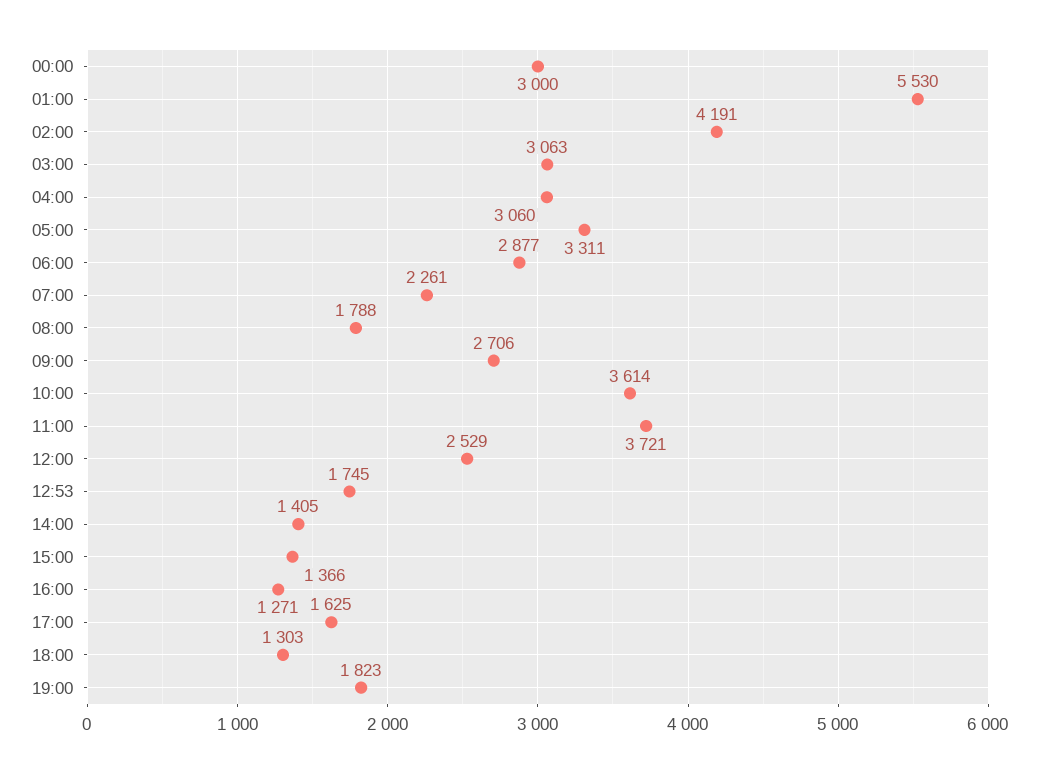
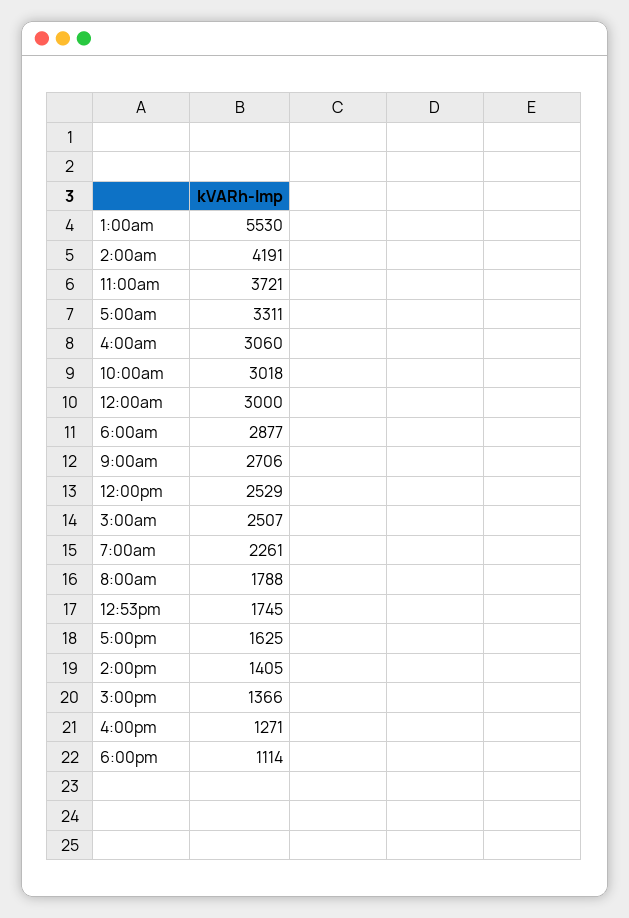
  {
    "00:00": 3000,
    "01:00": 5530,
    "02:00": 4191,
-   "03:00": 3063,
+   "03:00": 2507,
    "04:00": 3060,
    "05:00": 3311,
    "06:00": 2877,
    "07:00": 2261,
    "08:00": 1788,
    "09:00": 2706,
-   "10:00": 3614,
+   "10:00": 3018,
    "11:00": 3721,
    "12:00": 2529,
    "12:53": 1745,
    "14:00": 1405,
    "15:00": 1366,
    "16:00": 1271,
    "17:00": 1625,
-   "18:00": 1303,
+   "18:00": 1114
-   "19:00": 1823
  }

